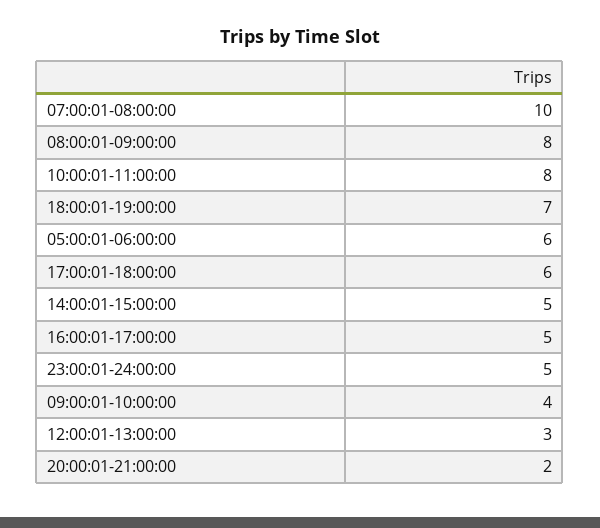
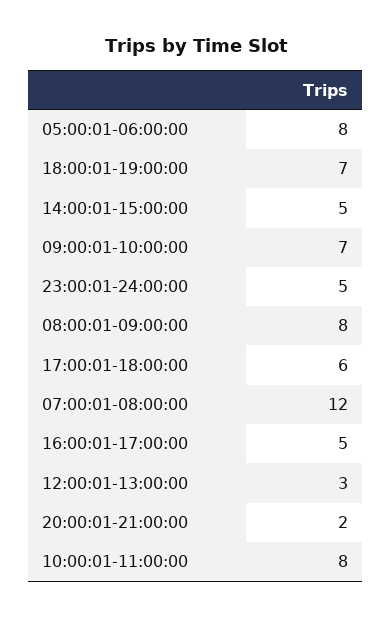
  {
-   "07:00:01-08:00:00": 10,
+   "07:00:01-08:00:00": 12,
    "08:00:01-09:00:00": 8,
    "10:00:01-11:00:00": 8,
    "18:00:01-19:00:00": 7,
-   "05:00:01-06:00:00": 6,
+   "05:00:01-06:00:00": 8,
    "17:00:01-18:00:00": 6,
    "14:00:01-15:00:00": 5,
    "16:00:01-17:00:00": 5,
    "23:00:01-24:00:00": 5,
-   "09:00:01-10:00:00": 4,
+   "09:00:01-10:00:00": 7,
    "12:00:01-13:00:00": 3,
    "20:00:01-21:00:00": 2
  }

